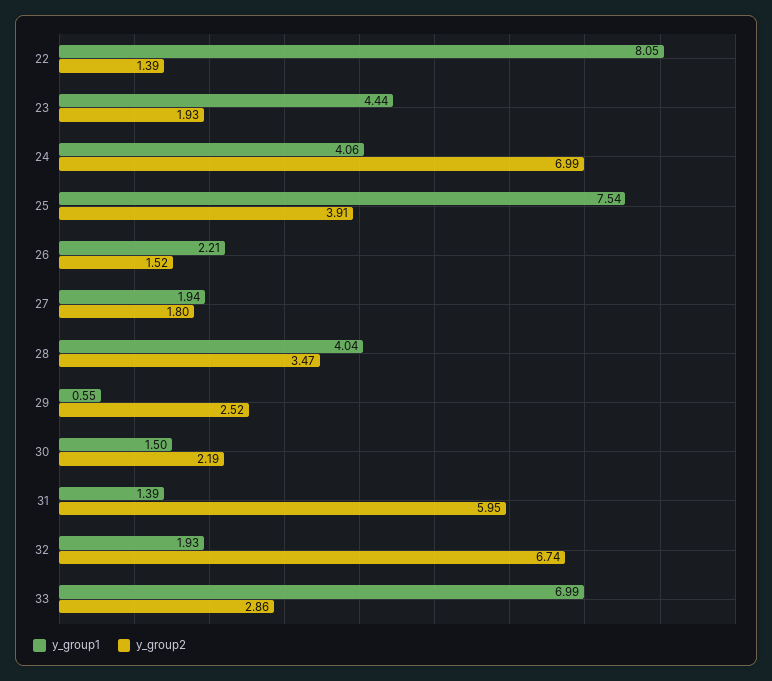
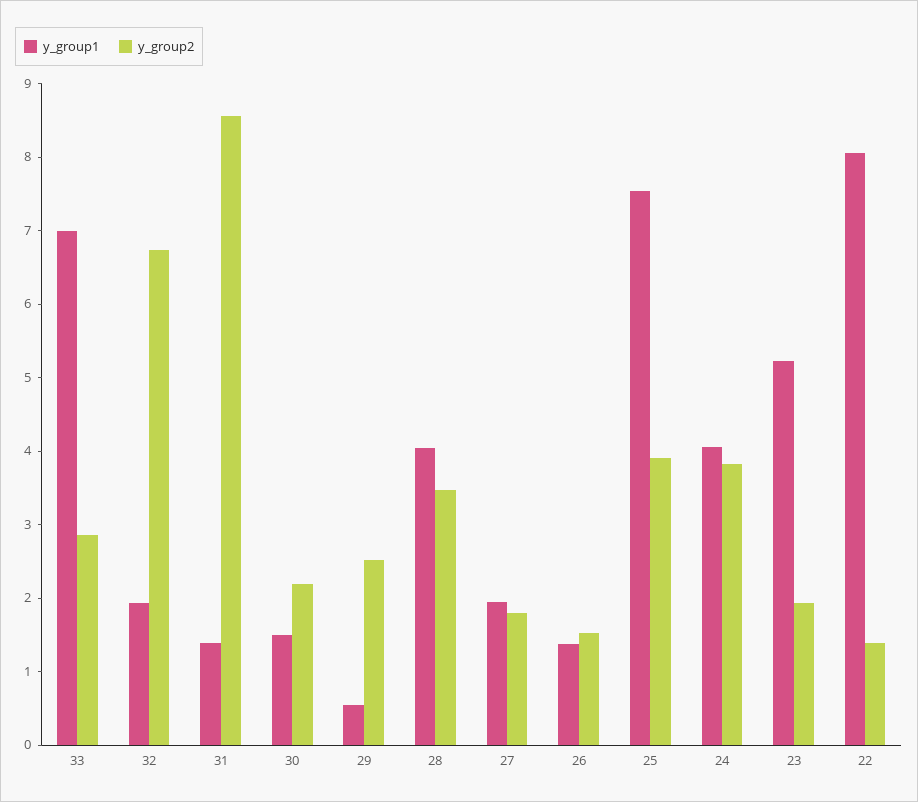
  {
    "y_group1": {
      "22": 8.05,
-     "23": 4.44,
+     "23": 5.2,
      "24": 4.06,
      "25": 7.54,
-     "26": 2.21,
+     "26": 1.4,
      "27": 1.94,
      "28": 4.04,
      "29": 0.55,
      "30": 1.5,
      "31": 1.39,
      "32": 1.93,
      "33": 6.99
    },
    "y_group2": {
      "22": 1.39,
      "23": 1.93,
-     "24": 6.99,
+     "24": 3.8,
      "25": 3.91,
      "26": 1.52,
      "27": 1.8,
      "28": 3.47,
      "29": 2.52,
      "30": 2.19,
-     "31": 5.95,
+     "31": 8.6,
      "32": 6.74,
      "33": 2.86
    }
  }

